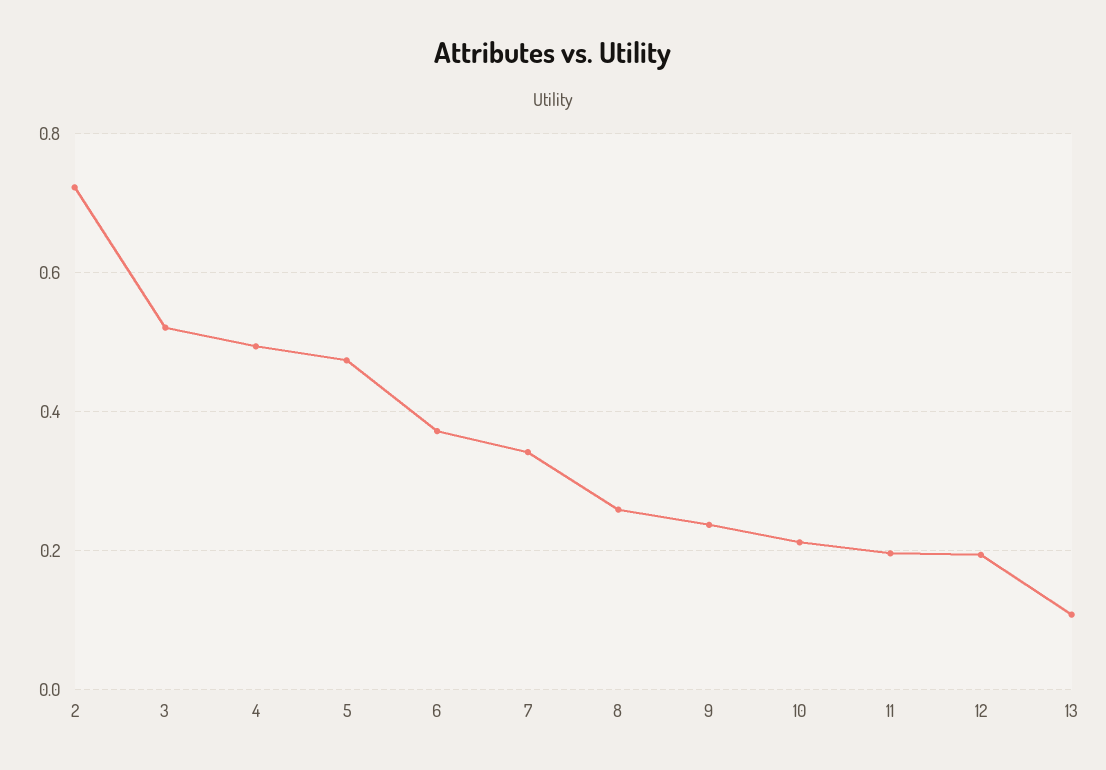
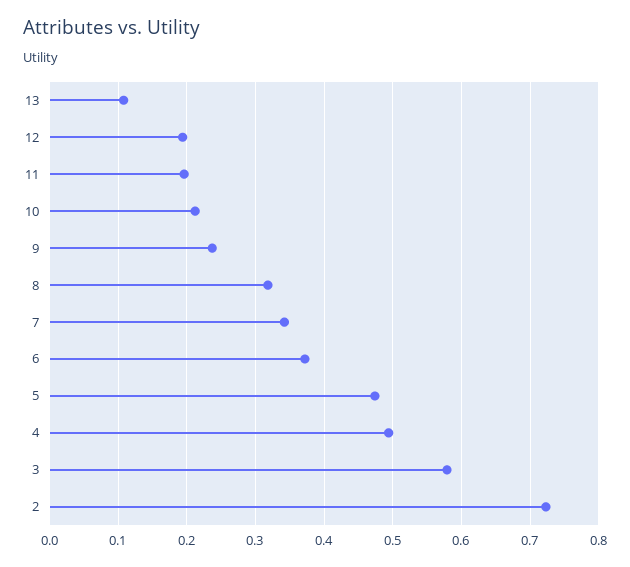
  {
    "2": 0.72,
-   "3": 0.52,
+   "3": 0.58,
    "4": 0.49,
    "5": 0.47,
    "6": 0.37,
    "7": 0.34,
-   "8": 0.26,
+   "8": 0.32,
    "9": 0.24,
    "10": 0.21,
    "11": 0.2,
    "12": 0.19,
    "13": 0.11
  }

